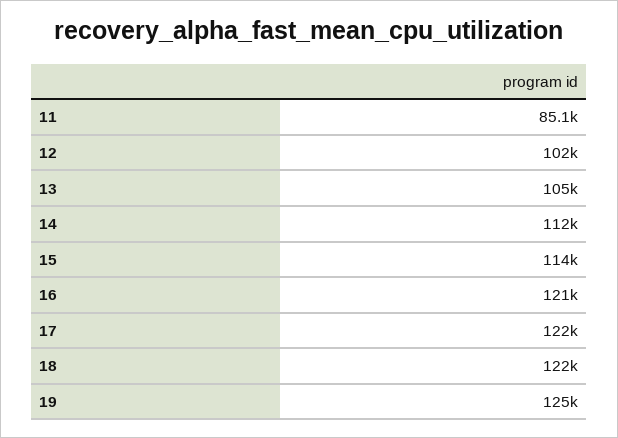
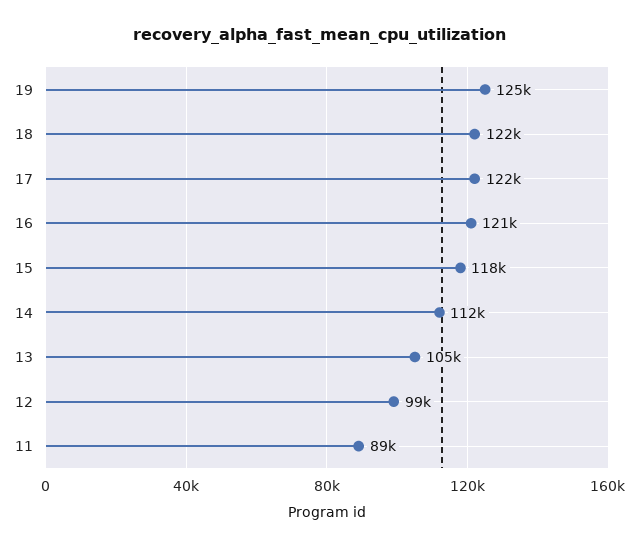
  {
-   "11": 85100,
+   "11": 89000,
-   "12": 102000,
+   "12": 99000,
    "13": 105000,
    "14": 112000,
-   "15": 114000,
+   "15": 118000,
    "16": 121000,
    "17": 122000,
    "18": 122000,
    "19": 125000
  }

